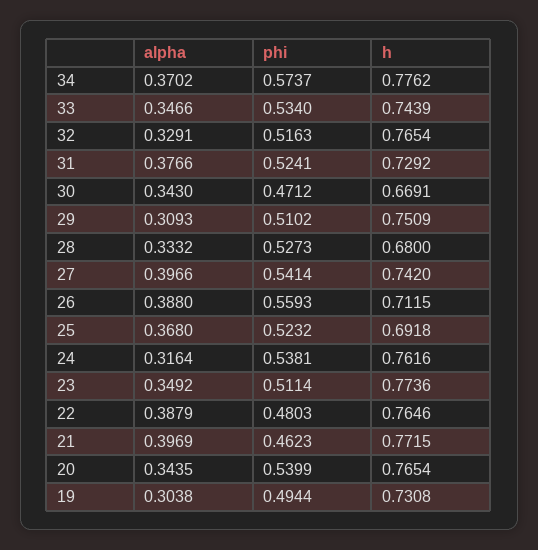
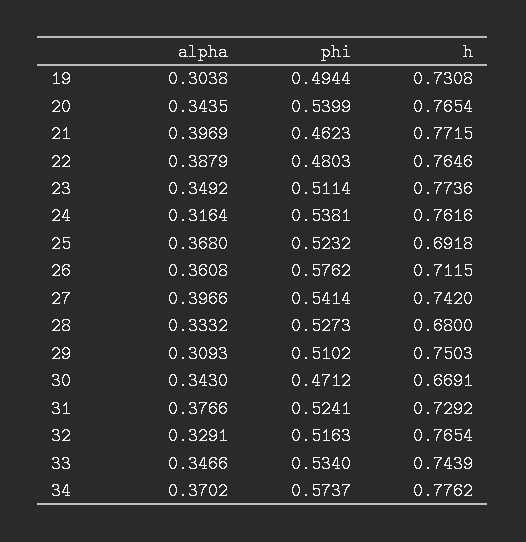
  {
    "alpha": {
      "34": 0.3702,
      "33": 0.3466,
      "32": 0.3291,
      "31": 0.3766,
      "30": 0.343,
      "29": 0.3093,
      "28": 0.3332,
      "27": 0.3966,
-     "26": 0.388,
+     "26": 0.3608,
      "25": 0.368,
      "24": 0.3164,
      "23": 0.3492,
      "22": 0.3879,
      "21": 0.3969,
      "20": 0.3435,
      "19": 0.3038
    },
    "phi": {
      "34": 0.5737,
      "33": 0.534,
      "32": 0.5163,
      "31": 0.5241,
      "30": 0.4712,
      "29": 0.5102,
      "28": 0.5273,
      "27": 0.5414,
-     "26": 0.5593,
+     "26": 0.5762,
      "25": 0.5232,
      "24": 0.5381,
      "23": 0.5114,
      "22": 0.4803,
      "21": 0.4623,
      "20": 0.5399,
      "19": 0.4944
    },
    "h": {
      "34": 0.7762,
      "33": 0.7439,
      "32": 0.7654,
      "31": 0.7292,
      "30": 0.6691,
-     "29": 0.7509,
+     "29": 0.7503,
      "28": 0.68,
      "27": 0.742,
      "26": 0.7115,
      "25": 0.6918,
      "24": 0.7616,
      "23": 0.7736,
      "22": 0.7646,
      "21": 0.7715,
      "20": 0.7654,
      "19": 0.7308
    }
  }

